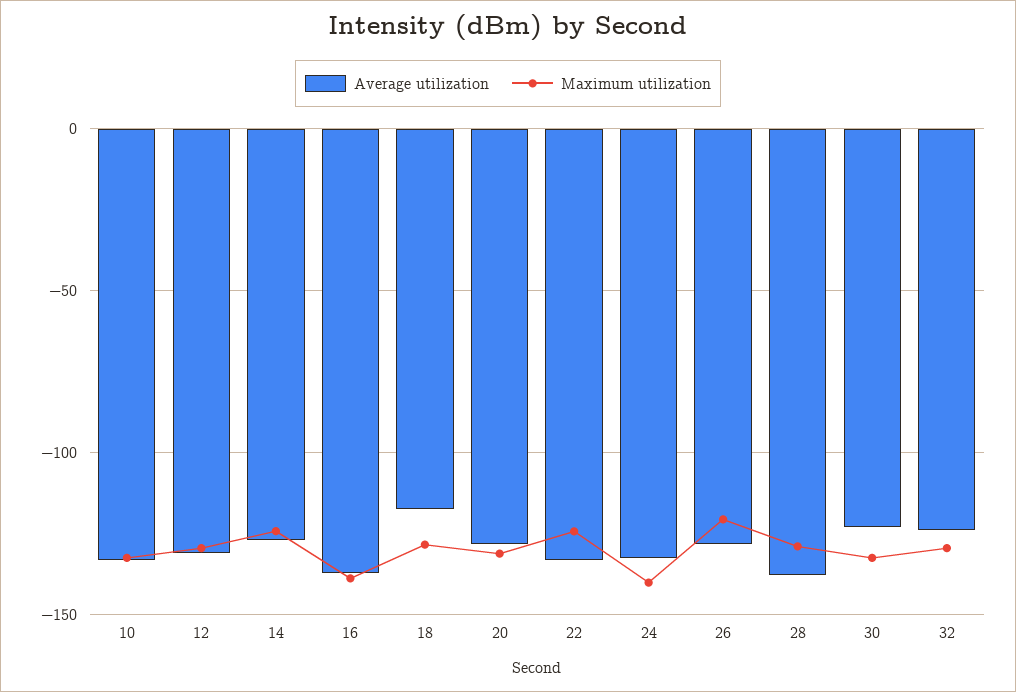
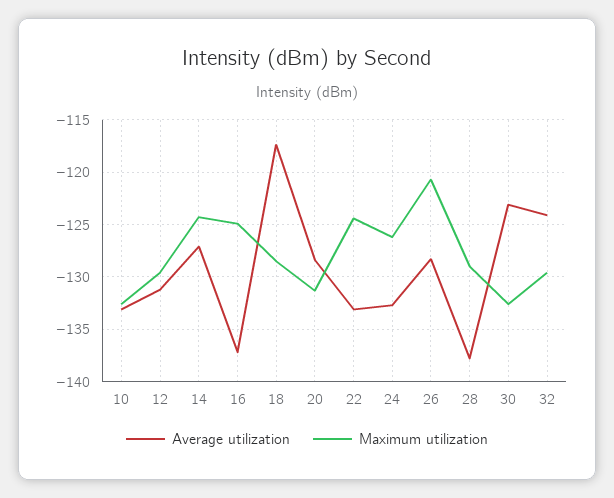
  {
    "Average utilization": {
      "10": -133,
      "12": -131,
      "14": -127,
      "16": -137,
      "18": -117,
      "20": -128,
      "22": -133,
      "24": -133,
      "26": -128,
      "28": -138,
      "30": -123,
      "32": -124
    },
    "Maximum utilization": {
      "10": -133,
      "12": -130,
      "14": -124,
-     "16": -140,
+     "16": -125,
      "18": -129,
      "20": -131,
      "22": -124,
-     "24": -140,
+     "24": -126,
      "26": -121,
      "28": -129,
      "30": -133,
      "32": -130
    }
  }

